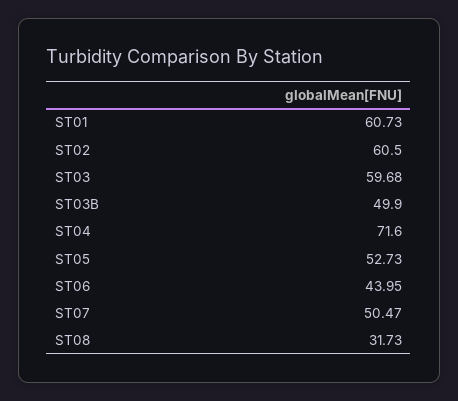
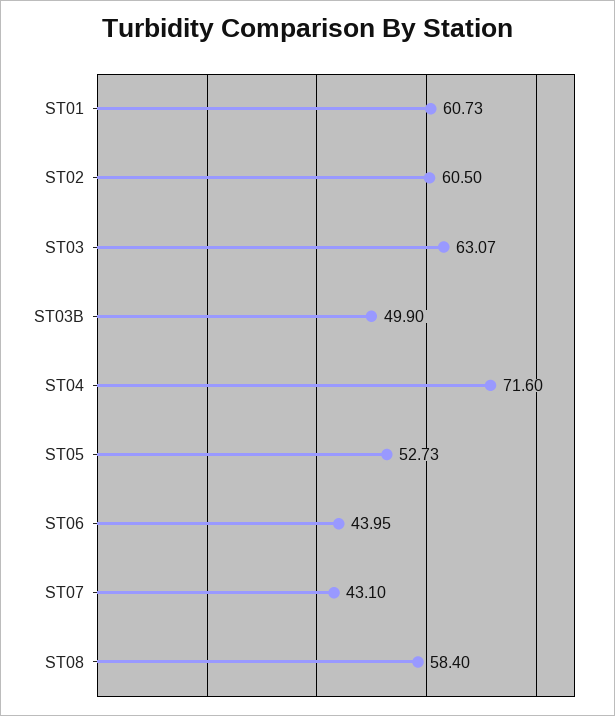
  {
    "ST01": 60.73,
    "ST02": 60.5,
-   "ST03": 59.68,
+   "ST03": 63.07,
    "ST03B": 49.9,
    "ST04": 71.6,
    "ST05": 52.73,
    "ST06": 43.95,
-   "ST07": 50.47,
+   "ST07": 43.1,
-   "ST08": 31.73
+   "ST08": 58.4
  }

